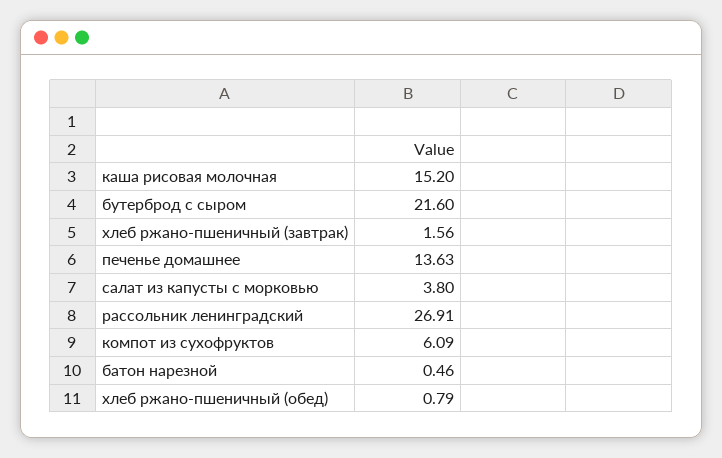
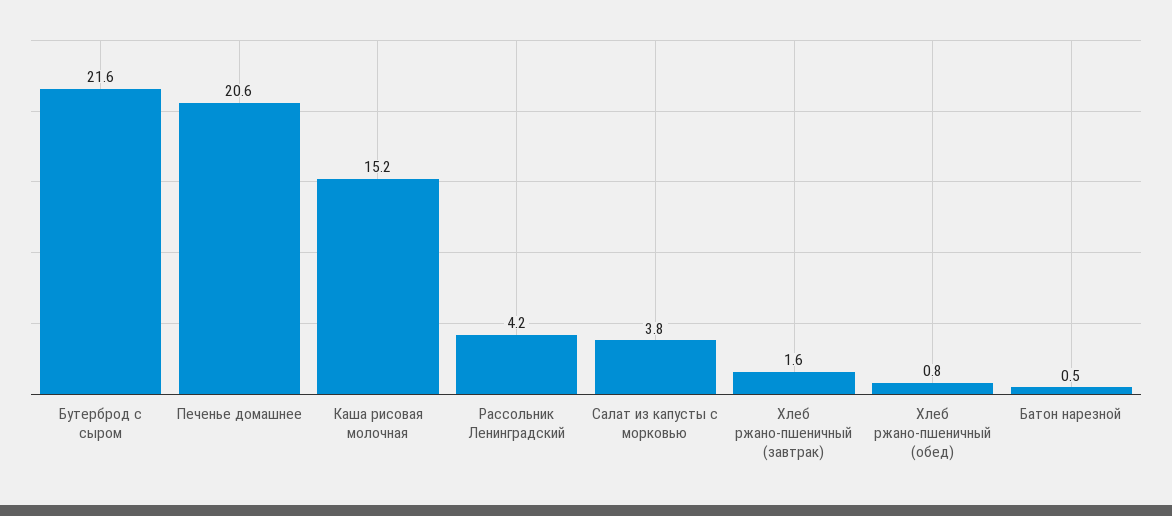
  {
    "каша рисовая молочная": 15.2,
    "бутерброд с сыром": 21.6,
    "хлеб ржано-пшеничный (завтрак)": 1.56,
-   "печенье домашнее": 13.63,
+   "печенье домашнее": 20.6,
    "салат из капусты с морковью": 3.8,
-   "рассольник ленинградский": 26.91,
+   "рассольник ленинградский": 4.2,
-   "компот из сухофруктов": 6.09,
    "батон нарезной": 0.46,
    "хлеб ржано-пшеничный (обед)": 0.79
  }

